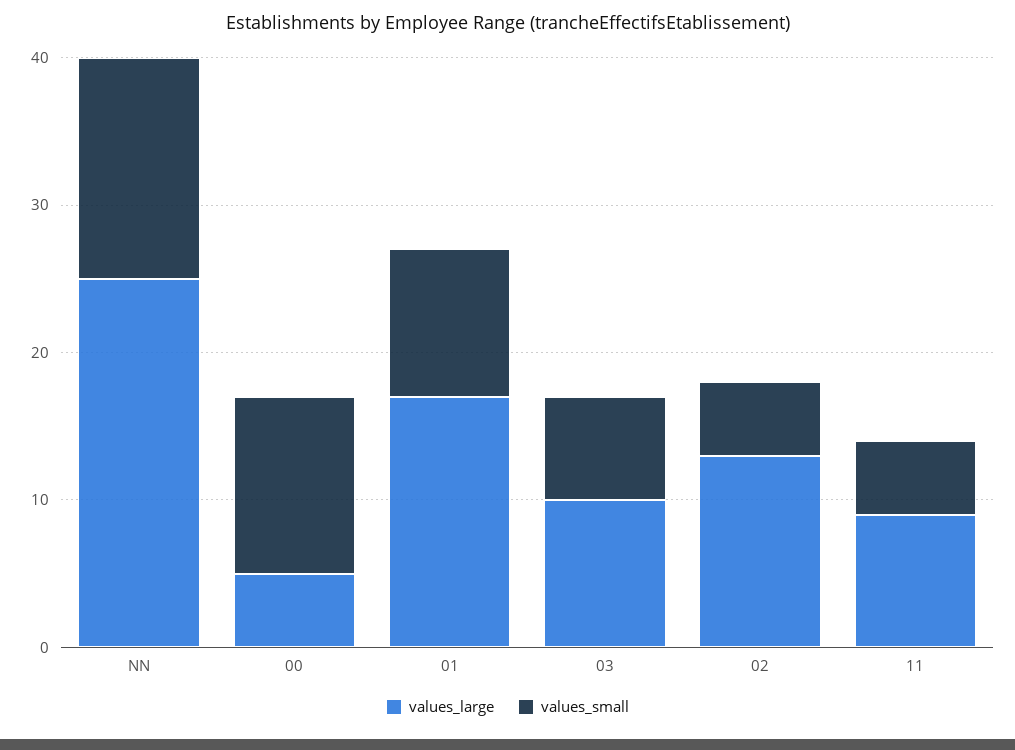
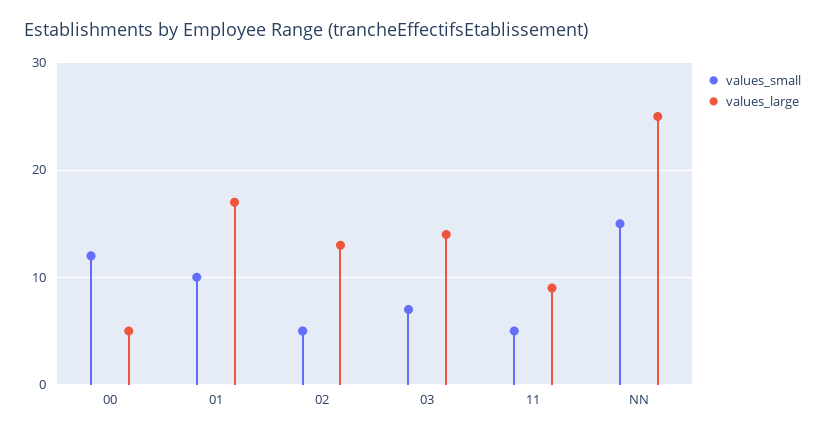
  {
    "values_large": {
      "NN": 25,
      "00": 5,
      "01": 17,
-     "03": 10,
+     "03": 14,
      "02": 13,
      "11": 9
    },
    "values_small": {
      "NN": 15,
      "00": 12,
      "01": 10,
      "03": 7,
      "02": 5,
      "11": 5
    }
  }

